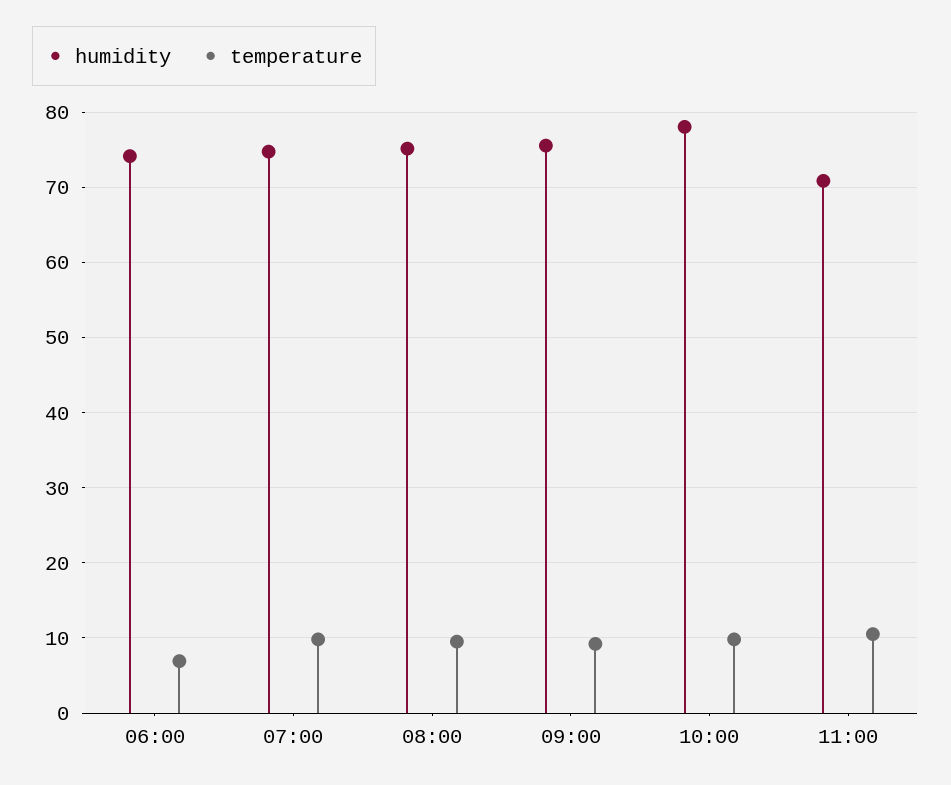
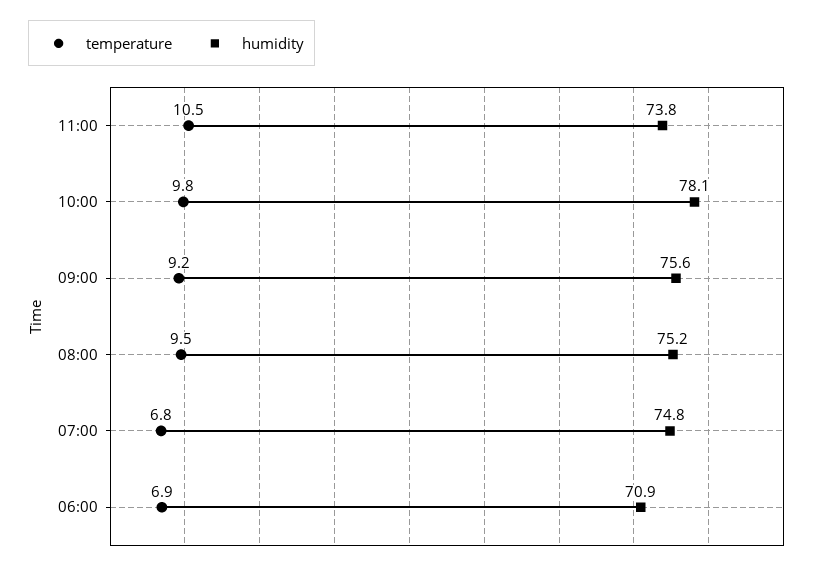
  {
    "humidity": {
-     "06:00": 74,
+     "06:00": 70.9,
      "07:00": 74.8,
      "08:00": 75.2,
      "09:00": 75.6,
      "10:00": 78.1,
-     "11:00": 71
+     "11:00": 73.8
    },
    "temperature": {
      "06:00": 6.9,
-     "07:00": 10,
+     "07:00": 6.8,
      "08:00": 9.5,
      "09:00": 9.2,
      "10:00": 9.8,
      "11:00": 10.5
    }
  }

